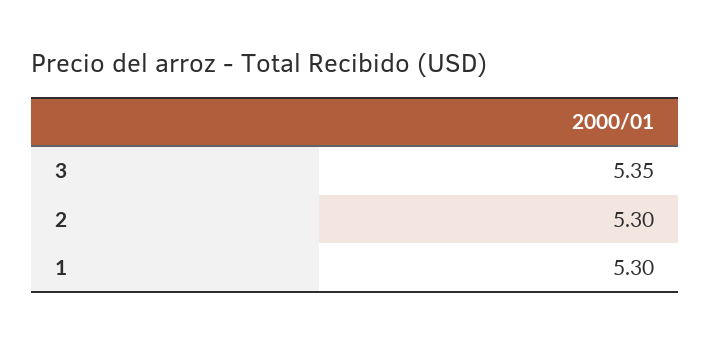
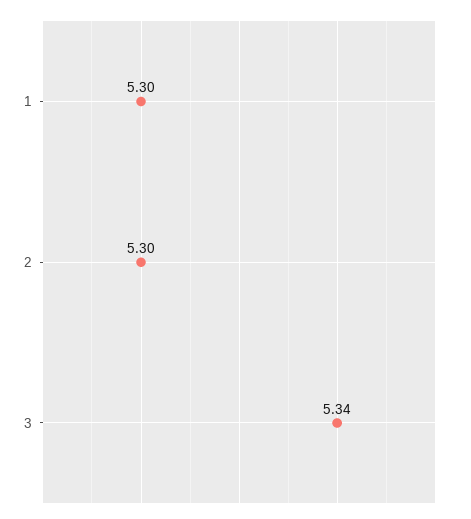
  {
-   "3": 5.35,
+   "3": 5.34,
    "2": 5.3,
    "1": 5.3
  }

